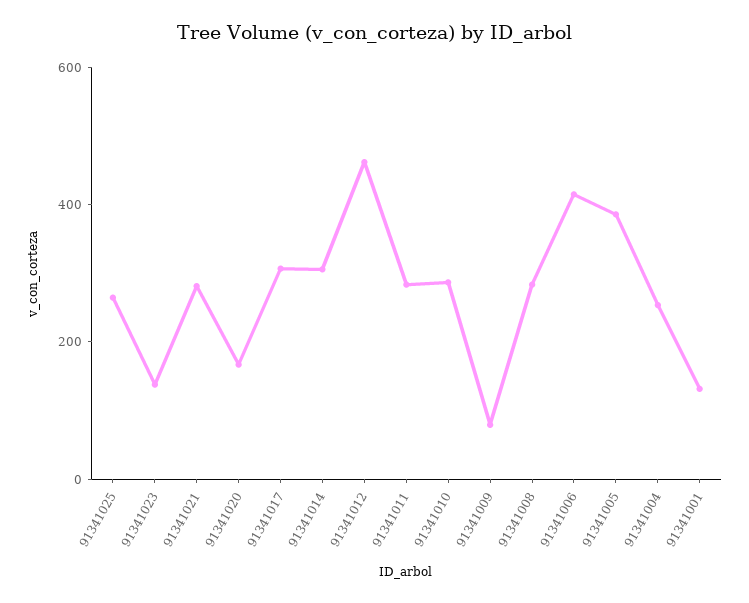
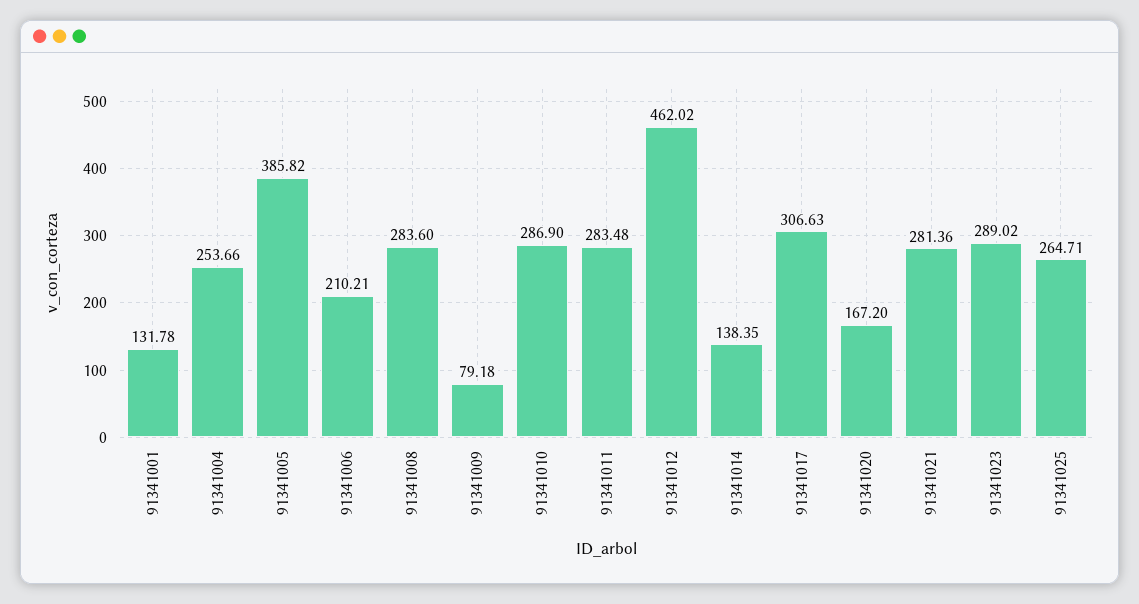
  {
    "91341025": 264.71,
-   "91341023": 150,
+   "91341023": 289.02,
    "91341021": 281.36,
    "91341020": 167.2,
    "91341017": 306.63,
-   "91341014": 300,
+   "91341014": 138.35,
    "91341012": 462.02,
    "91341011": 283.48,
    "91341010": 286.9,
    "91341009": 79.18,
    "91341008": 283.6,
-   "91341006": 400,
+   "91341006": 210.21,
    "91341005": 385.82,
    "91341004": 253.66,
    "91341001": 131.78
  }

